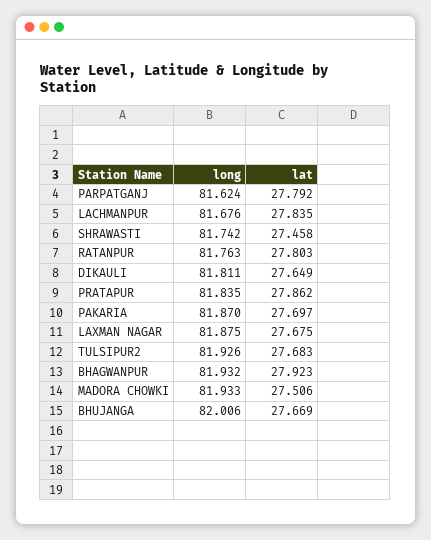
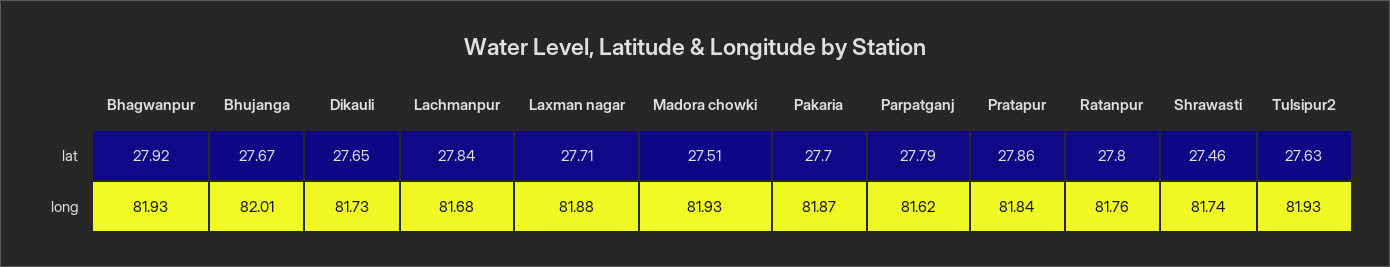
  {
    "long": {
      "PARPATGANJ": 81.624,
      "LACHMANPUR": 81.676,
      "SHRAWASTI": 81.742,
      "RATANPUR": 81.763,
-     "DIKAULI": 81.811,
+     "DIKAULI": 81.73,
      "PRATAPUR": 81.835,
      "PAKARIA": 81.87,
      "LAXMAN NAGAR": 81.875,
      "TULSIPUR2": 81.926,
      "BHAGWANPUR": 81.932,
      "MADORA CHOWKI": 81.933,
      "BHUJANGA": 82.006
    },
    "lat": {
      "PARPATGANJ": 27.792,
      "LACHMANPUR": 27.835,
      "SHRAWASTI": 27.458,
      "RATANPUR": 27.803,
      "DIKAULI": 27.649,
      "PRATAPUR": 27.862,
      "PAKARIA": 27.697,
-     "LAXMAN NAGAR": 27.675,
+     "LAXMAN NAGAR": 27.71,
-     "TULSIPUR2": 27.683,
+     "TULSIPUR2": 27.63,
      "BHAGWANPUR": 27.923,
      "MADORA CHOWKI": 27.506,
      "BHUJANGA": 27.669
    }
  }

